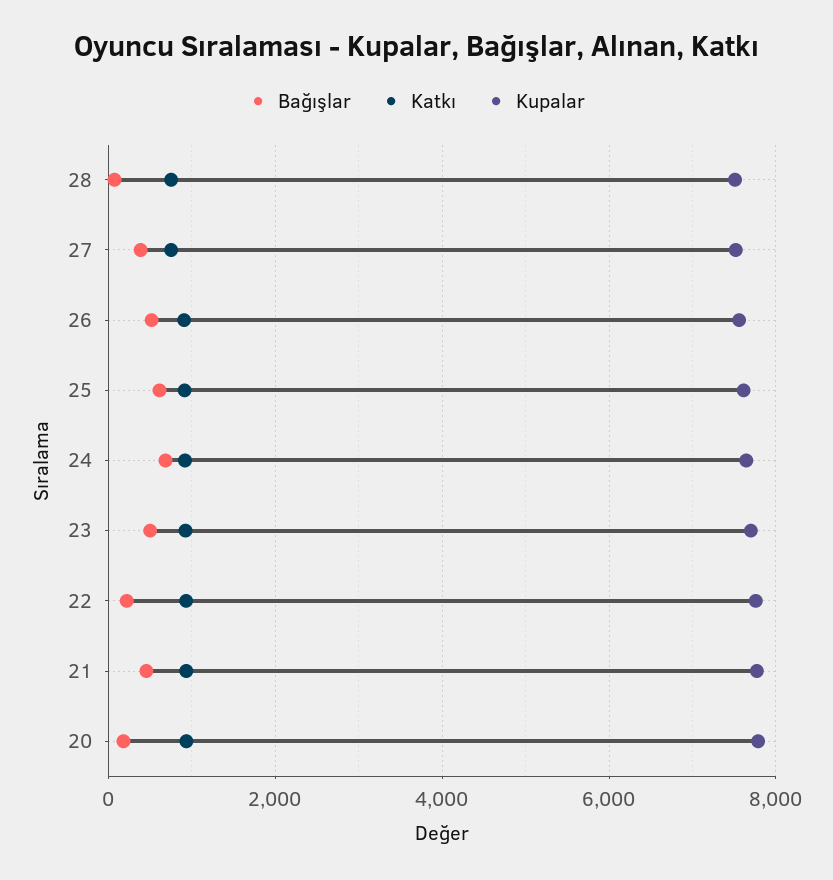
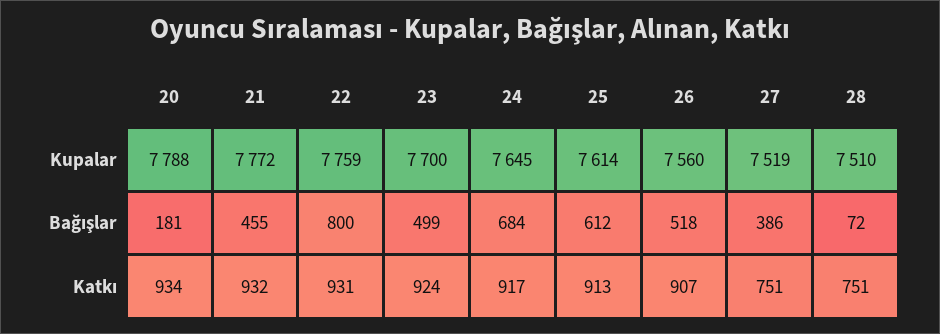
  {
    "Bağışlar": {
      "28": 72,
      "27": 386,
      "26": 518,
      "25": 612,
      "24": 684,
      "23": 499,
-     "22": 200,
+     "22": 800,
      "21": 455,
      "20": 181
    },
    "Katkı": {
      "28": 751,
      "27": 751,
      "26": 907,
      "25": 913,
      "24": 917,
      "23": 924,
      "22": 931,
      "21": 932,
      "20": 934
    },
    "Kupalar": {
      "28": 7510,
      "27": 7519,
      "26": 7560,
      "25": 7614,
      "24": 7645,
      "23": 7700,
      "22": 7759,
      "21": 7772,
      "20": 7788
    }
  }

